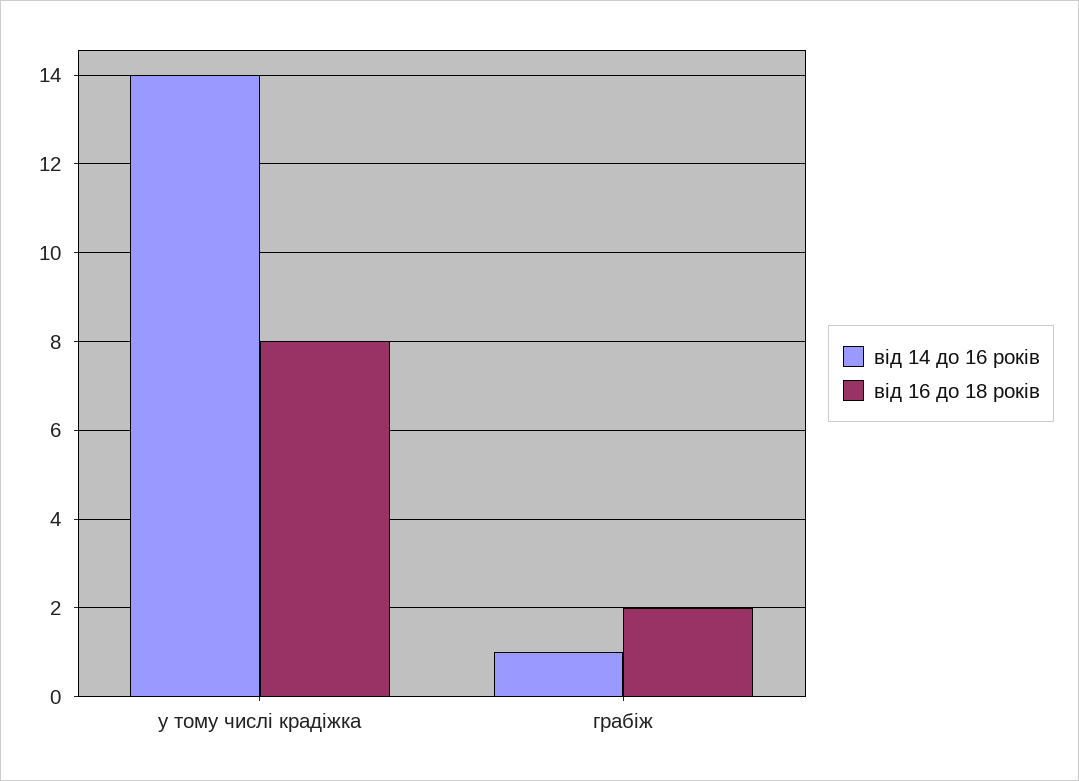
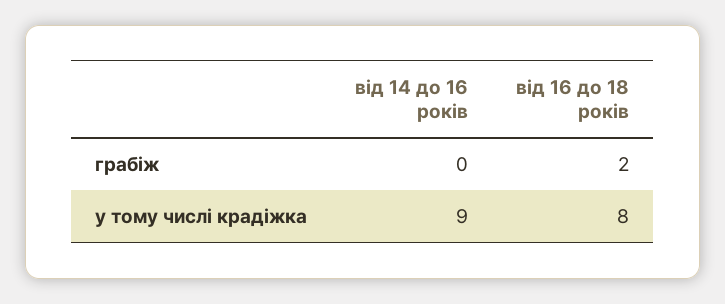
  {
    "від 14 до 16 років": {
-     "у тому числі крадіжка": 14,
+     "у тому числі крадіжка": 9,
-     "грабіж": 1
+     "грабіж": 0
    },
    "від 16 до 18 років": {
      "у тому числі крадіжка": 8,
      "грабіж": 2
    }
  }

